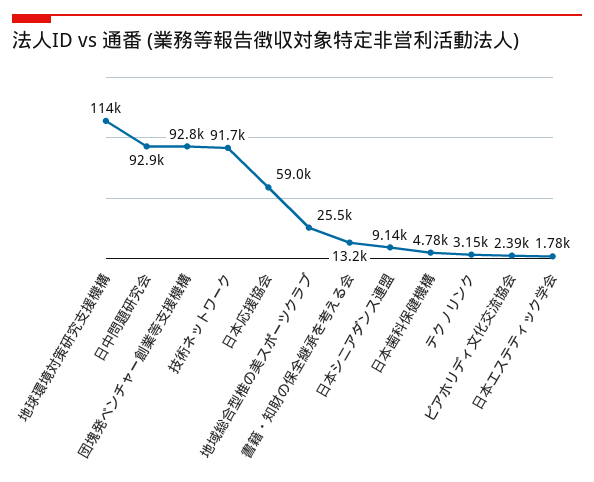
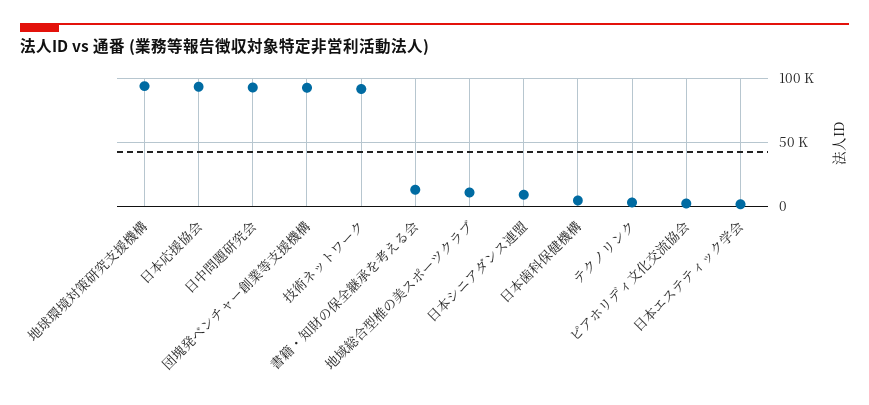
  {
-   "地球環境対策研究支援機構": 114000,
+   "地球環境対策研究支援機構": 95000,
    "日中問題研究会": 92900,
    "団塊発ベンチャー創業等支援機構": 92800,
    "技術ネットワーク": 91700,
-   "日本応援協会": 59000,
+   "日本応援協会": 95000,
-   "地域総合型椎の美スポーツクラブ": 25500,
+   "地域総合型椎の美スポーツクラブ": 10000,
    "書籍・知財の保全継承を考える会": 13200,
    "日本シニアダンス連盟": 9140,
    "日本歯科保健機構": 4780,
    "テクノリンク": 3150,
    "ピアホリディ文化交流協会": 2390,
    "日本エステティック学会": 1780
  }

